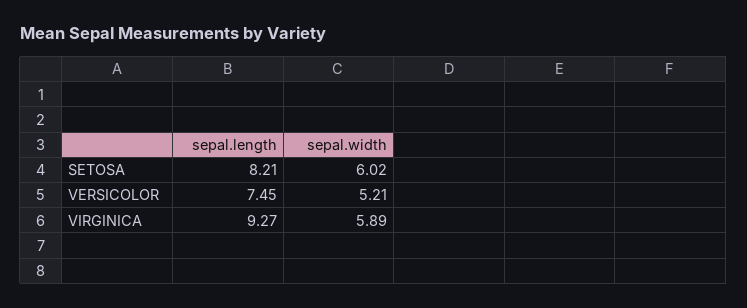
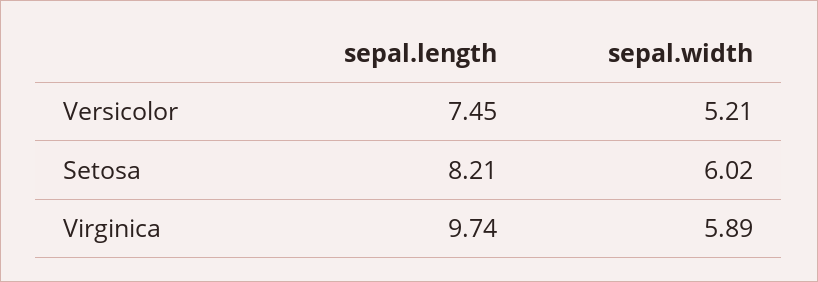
  {
    "sepal.length": {
      "SETOSA": 8.21,
      "VERSICOLOR": 7.45,
-     "VIRGINICA": 9.27
+     "VIRGINICA": 9.74
    },
    "sepal.width": {
      "SETOSA": 6.02,
      "VERSICOLOR": 5.21,
      "VIRGINICA": 5.89
    }
  }

